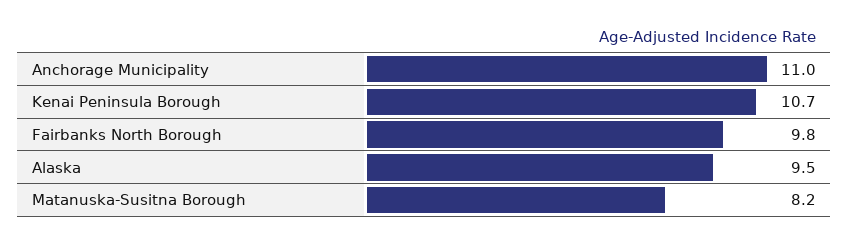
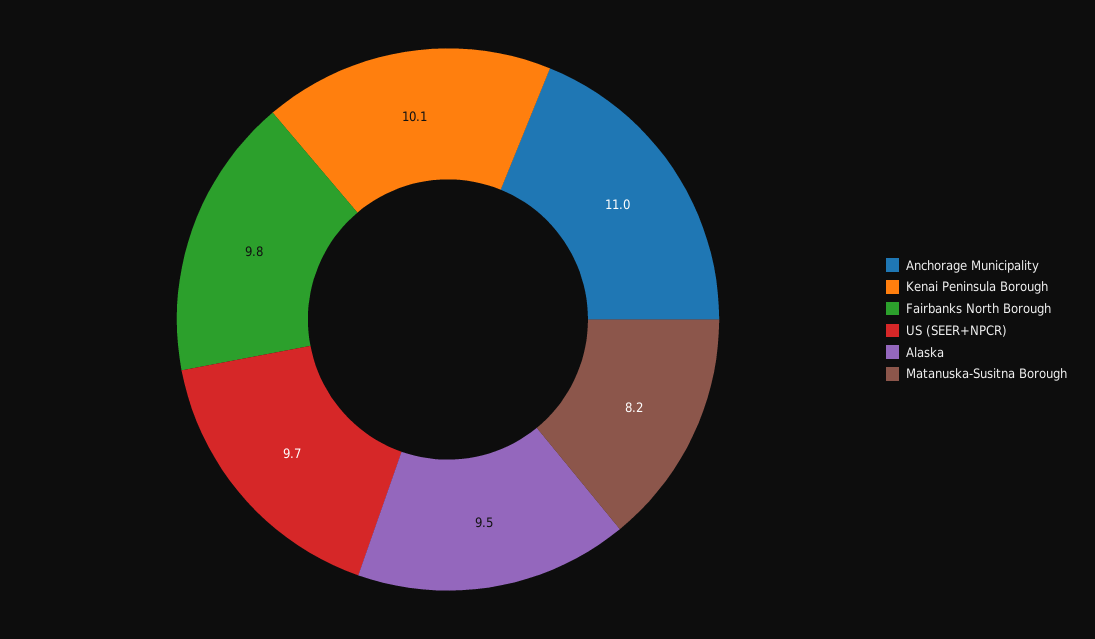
  {
    "Anchorage Municipality": 11,
-   "Kenai Peninsula Borough": 10.7,
+   "Kenai Peninsula Borough": 10.1,
    "Fairbanks North Borough": 9.8,
    "Alaska": 9.5,
-   "Matanuska-Susitna Borough": 8.2
+   "Matanuska-Susitna Borough": 8.2,
+   "US (SEER+NPCR)": 9.7
  }

